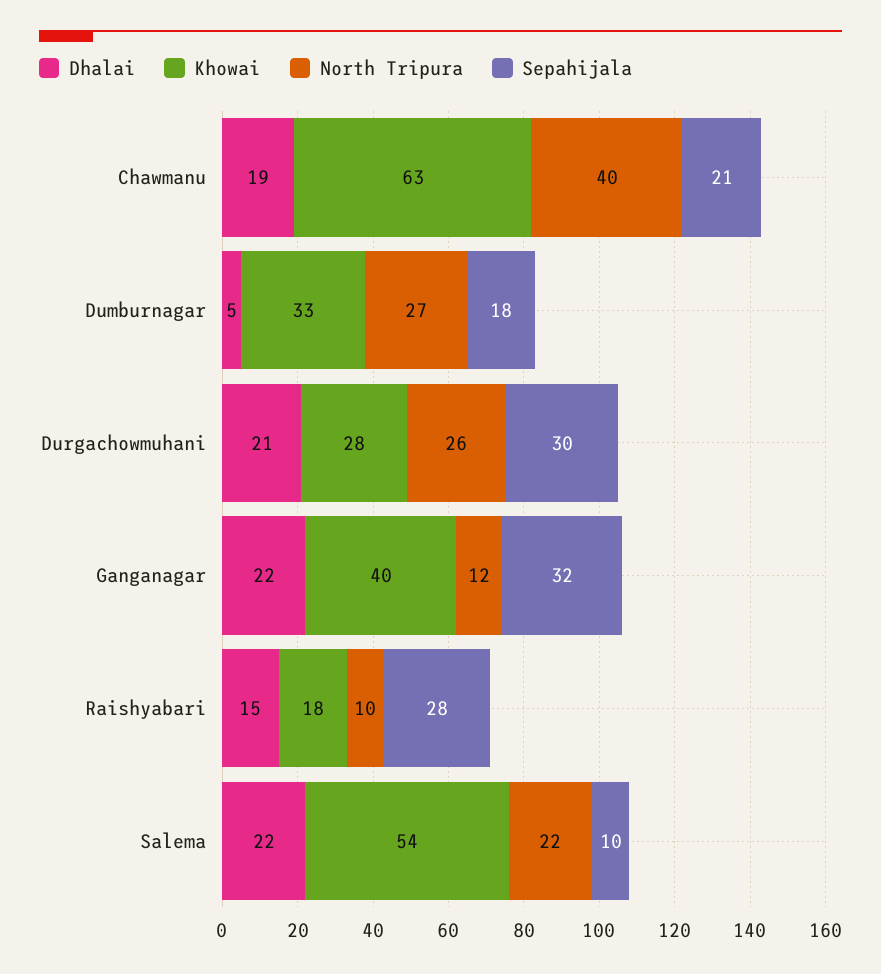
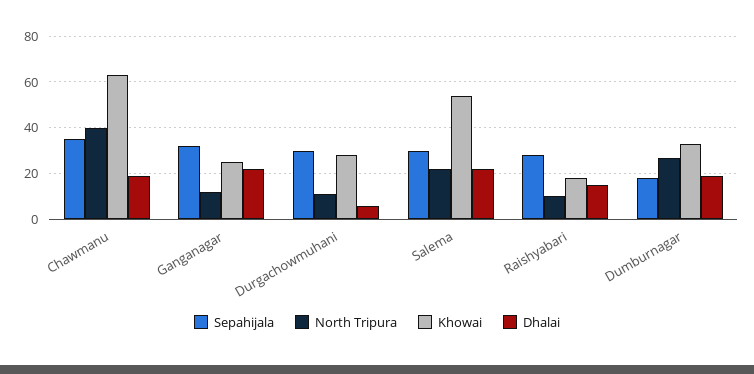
  {
    "Dhalai": {
      "Chawmanu": 19,
-     "Dumburnagar": 5,
+     "Dumburnagar": 20,
-     "Durgachowmuhani": 21,
+     "Durgachowmuhani": 5,
      "Ganganagar": 22,
      "Raishyabari": 15,
      "Salema": 22
    },
    "Khowai": {
      "Chawmanu": 63,
      "Dumburnagar": 33,
      "Durgachowmuhani": 28,
-     "Ganganagar": 40,
+     "Ganganagar": 25,
      "Raishyabari": 18,
      "Salema": 54
    },
    "North Tripura": {
      "Chawmanu": 40,
      "Dumburnagar": 27,
-     "Durgachowmuhani": 26,
+     "Durgachowmuhani": 10,
      "Ganganagar": 12,
      "Raishyabari": 10,
      "Salema": 22
    },
    "Sepahijala": {
-     "Chawmanu": 21,
+     "Chawmanu": 35,
      "Dumburnagar": 18,
      "Durgachowmuhani": 30,
      "Ganganagar": 32,
      "Raishyabari": 28,
-     "Salema": 10
+     "Salema": 30
    }
  }

